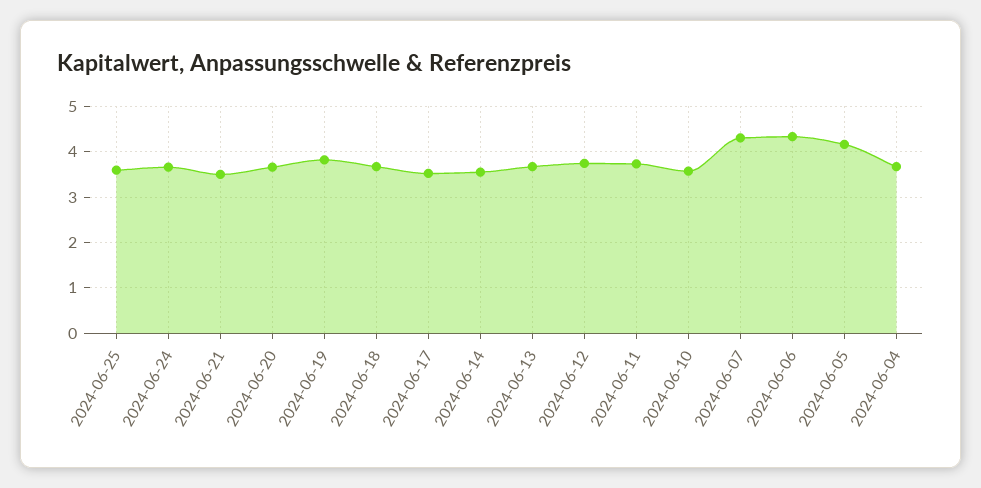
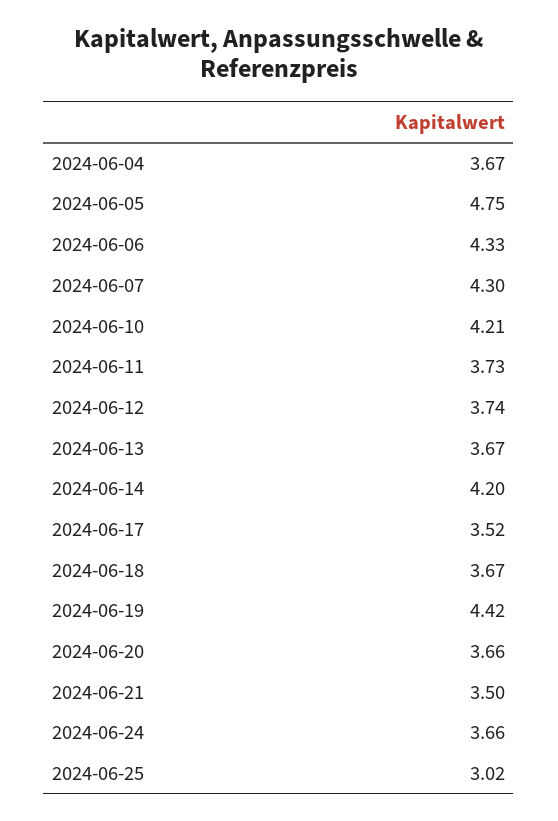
  {
-   "2024-06-25": 3.6,
+   "2024-06-25": 3.02,
    "2024-06-24": 3.66,
    "2024-06-21": 3.5,
    "2024-06-20": 3.66,
-   "2024-06-19": 3.8,
+   "2024-06-19": 4.42,
    "2024-06-18": 3.67,
    "2024-06-17": 3.52,
-   "2024-06-14": 3.6,
+   "2024-06-14": 4.2,
    "2024-06-13": 3.67,
    "2024-06-12": 3.74,
    "2024-06-11": 3.73,
-   "2024-06-10": 3.6,
+   "2024-06-10": 4.21,
    "2024-06-07": 4.3,
    "2024-06-06": 4.33,
-   "2024-06-05": 4.2,
+   "2024-06-05": 4.75,
    "2024-06-04": 3.67
  }

